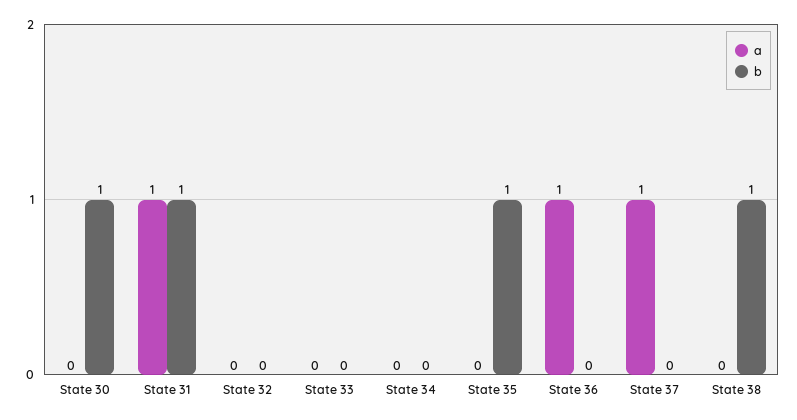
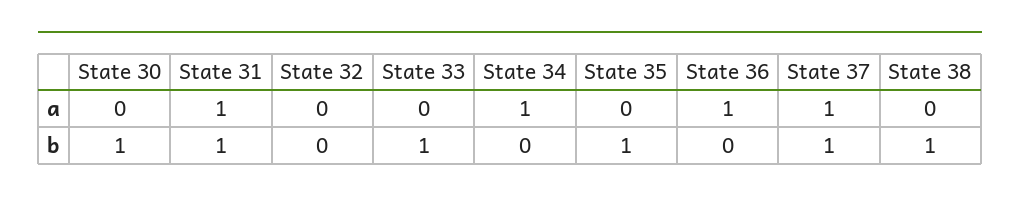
  {
    "a": {
      "State 30": 0,
      "State 31": 1,
      "State 32": 0,
      "State 33": 0,
-     "State 34": 0,
+     "State 34": 1,
      "State 35": 0,
      "State 36": 1,
      "State 37": 1,
      "State 38": 0
    },
    "b": {
      "State 30": 1,
      "State 31": 1,
      "State 32": 0,
-     "State 33": 0,
+     "State 33": 1,
      "State 34": 0,
      "State 35": 1,
      "State 36": 0,
-     "State 37": 0,
+     "State 37": 1,
      "State 38": 1
    }
  }

